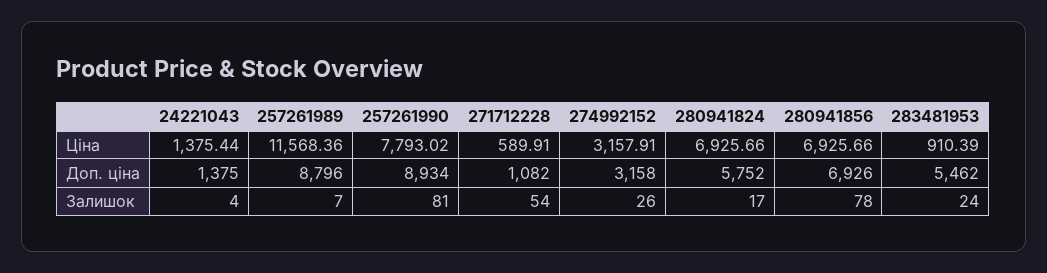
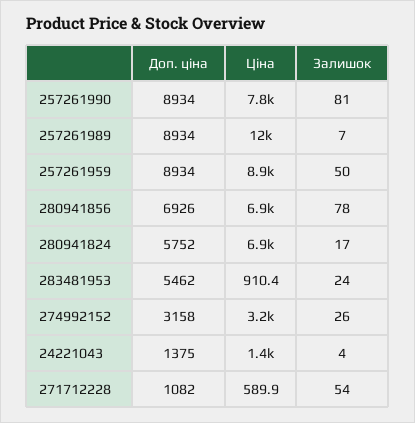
  {
    "24221043": {
      "Ціна": 1375.44,
      "Доп. ціна": 1375,
      "Залишок": 4
    },
    "257261989": {
      "Ціна": 11568.36,
-     "Доп. ціна": 8796,
+     "Доп. ціна": 8934,
      "Залишок": 7
    },
    "257261990": {
      "Ціна": 7793.02,
      "Доп. ціна": 8934,
      "Залишок": 81
    },
    "271712228": {
      "Ціна": 589.91,
      "Доп. ціна": 1082,
      "Залишок": 54
    },
    "274992152": {
      "Ціна": 3157.91,
      "Доп. ціна": 3158,
      "Залишок": 26
    },
    "280941824": {
      "Ціна": 6925.66,
      "Доп. ціна": 5752,
      "Залишок": 17
    },
    "280941856": {
      "Ціна": 6925.66,
      "Доп. ціна": 6926,
      "Залишок": 78
    },
    "283481953": {
      "Ціна": 910.39,
      "Доп. ціна": 5462,
      "Залишок": 24
-   }
+   },
+   "257261959": {
+     "Доп. ціна": 8934,
+     "Ціна": 8900,
+     "Залишок": 50
+   }
  }

